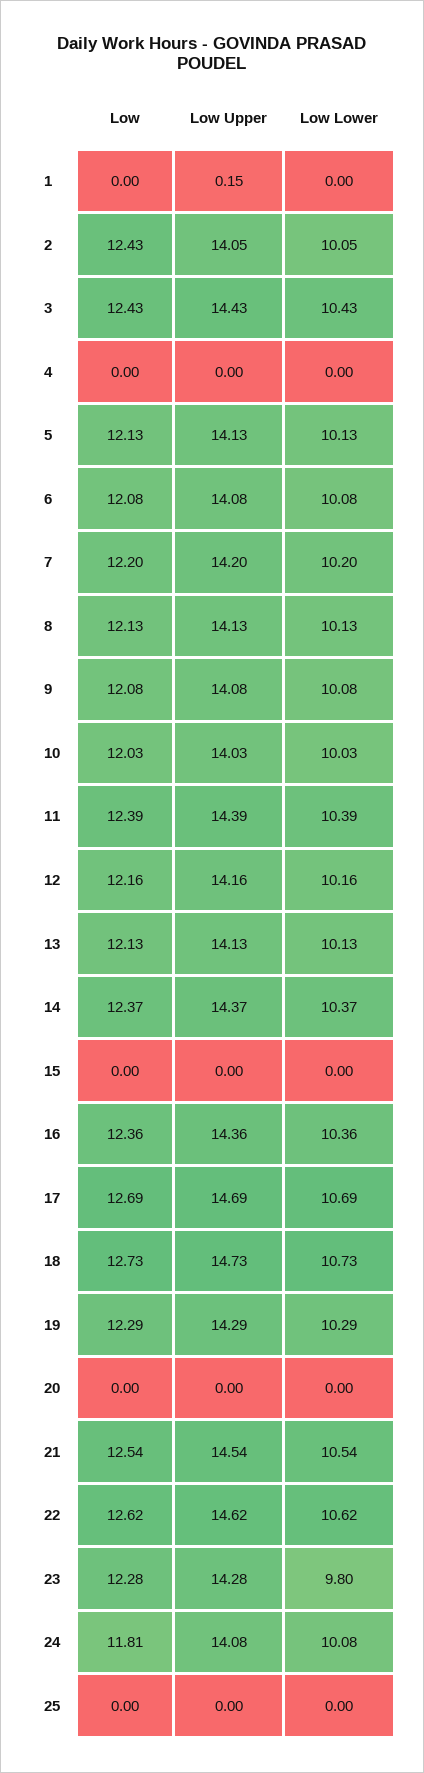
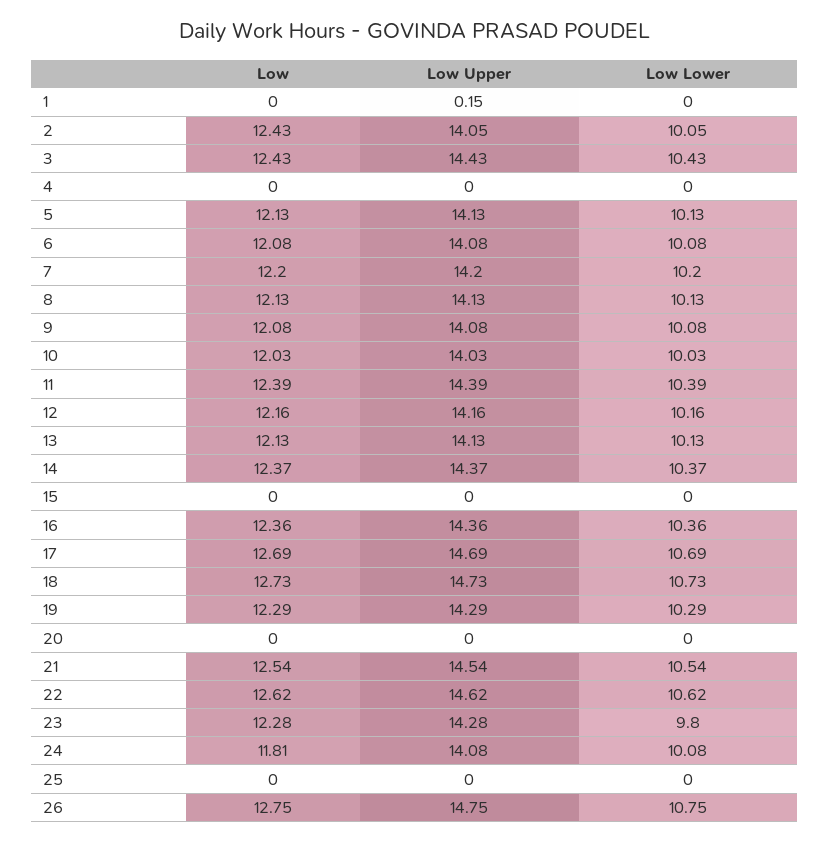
  {
    "Low": {
      "1": 0,
      "2": 12.43,
      "3": 12.43,
      "4": 0,
      "5": 12.13,
      "6": 12.08,
      "7": 12.2,
      "8": 12.13,
      "9": 12.08,
      "10": 12.03,
      "11": 12.39,
      "12": 12.16,
      "13": 12.13,
      "14": 12.37,
      "15": 0,
      "16": 12.36,
      "17": 12.69,
      "18": 12.73,
      "19": 12.29,
      "20": 0,
      "21": 12.54,
      "22": 12.62,
      "23": 12.28,
      "24": 11.81,
-     "25": 0
+     "25": 0,
+     "26": 12.75
    },
    "Low Upper": {
      "1": 0.15,
      "2": 14.05,
      "3": 14.43,
      "4": 0,
      "5": 14.13,
      "6": 14.08,
      "7": 14.2,
      "8": 14.13,
      "9": 14.08,
      "10": 14.03,
      "11": 14.39,
      "12": 14.16,
      "13": 14.13,
      "14": 14.37,
      "15": 0,
      "16": 14.36,
      "17": 14.69,
      "18": 14.73,
      "19": 14.29,
      "20": 0,
      "21": 14.54,
      "22": 14.62,
      "23": 14.28,
      "24": 14.08,
-     "25": 0
+     "25": 0,
+     "26": 14.75
    },
    "Low Lower": {
      "1": 0,
      "2": 10.05,
      "3": 10.43,
      "4": 0,
      "5": 10.13,
      "6": 10.08,
      "7": 10.2,
      "8": 10.13,
      "9": 10.08,
      "10": 10.03,
      "11": 10.39,
      "12": 10.16,
      "13": 10.13,
      "14": 10.37,
      "15": 0,
      "16": 10.36,
      "17": 10.69,
      "18": 10.73,
      "19": 10.29,
      "20": 0,
      "21": 10.54,
      "22": 10.62,
      "23": 9.8,
      "24": 10.08,
-     "25": 0
+     "25": 0,
+     "26": 10.75
    }
  }

